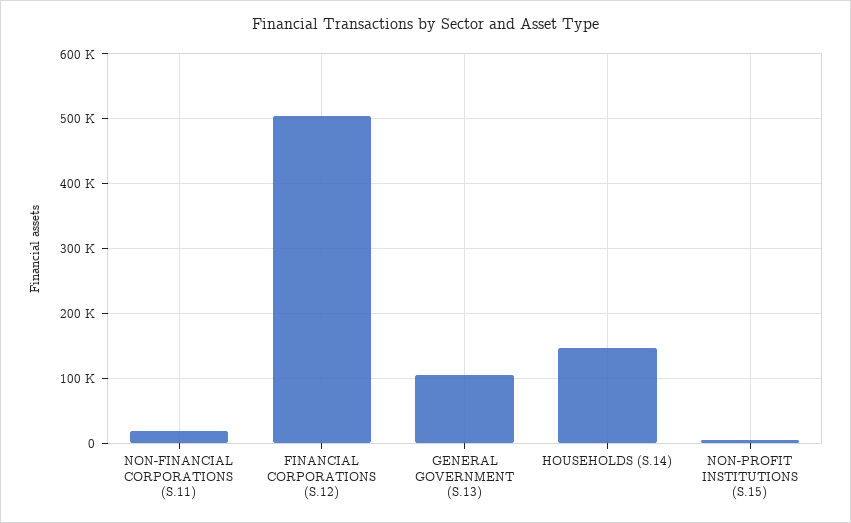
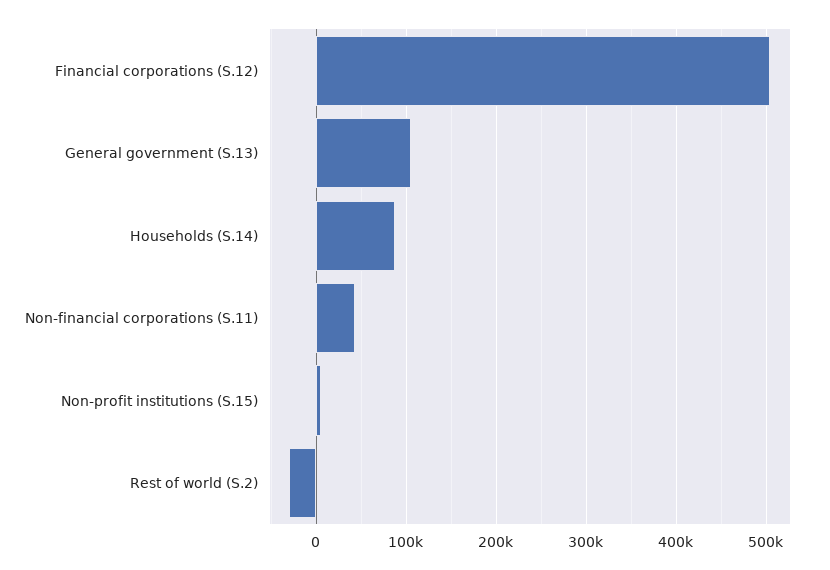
  {
-   "NON-FINANCIAL CORPORATIONS (S.11)": 20000,
+   "NON-FINANCIAL CORPORATIONS (S.11)": 40000,
    "FINANCIAL CORPORATIONS (S.12)": 500000,
    "GENERAL GOVERNMENT (S.13)": 110000,
-   "HOUSEHOLDS (S.14)": 150000,
+   "HOUSEHOLDS (S.14)": 90000,
-   "NON-PROFIT INSTITUTIONS (S.15)": 0
+   "NON-PROFIT INSTITUTIONS (S.15)": 0,
+   "Rest of world (S.2)": -30000
  }

